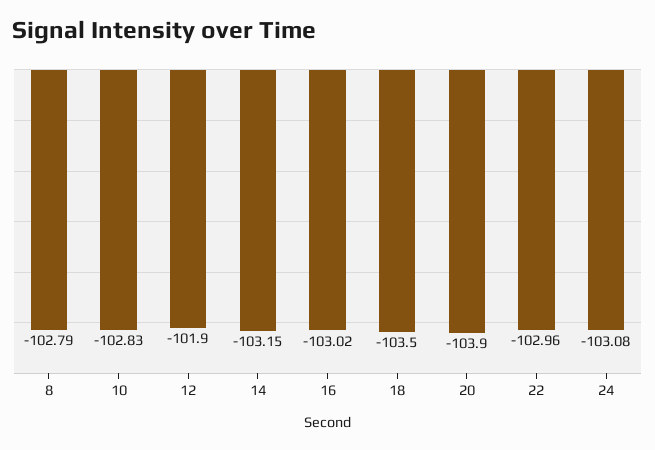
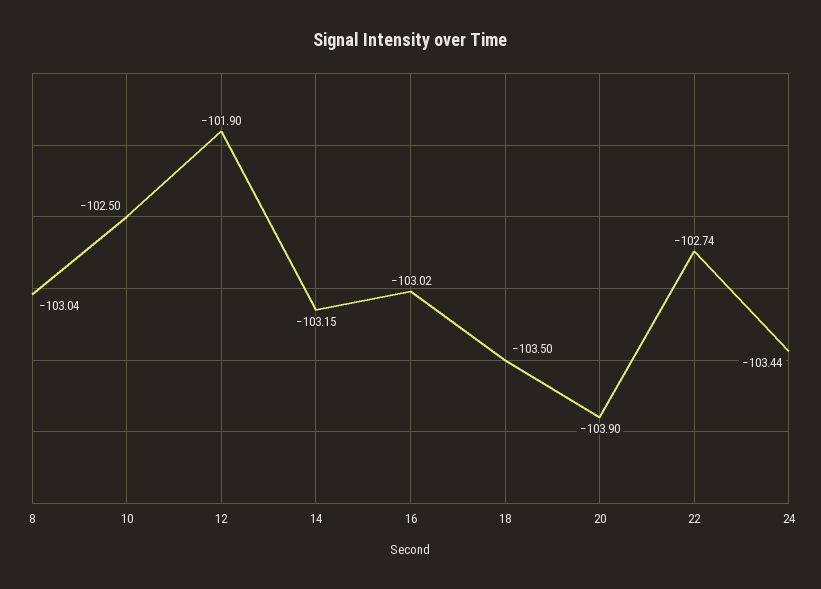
  {
-   "8": -102.79,
+   "8": -103.04,
-   "10": -102.83,
+   "10": -102.5,
    "12": -101.9,
    "14": -103.15,
    "16": -103.02,
    "18": -103.5,
    "20": -103.9,
-   "22": -102.96,
+   "22": -102.74,
-   "24": -103.08
+   "24": -103.44
  }

